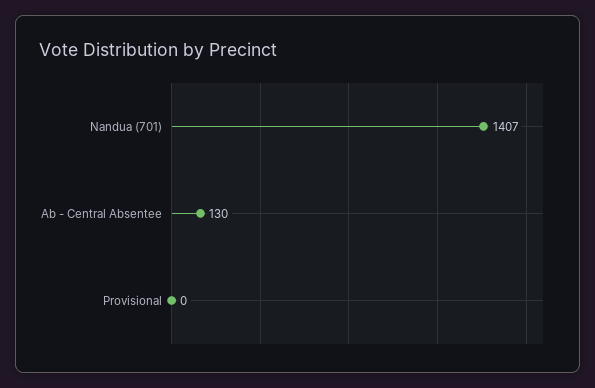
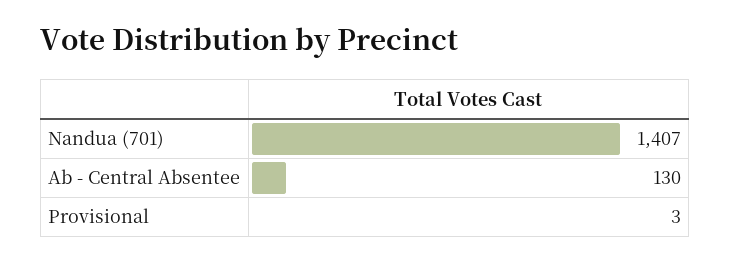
  {
    "Nandua (701)": 1407,
    "Ab - Central Absentee": 130,
-   "Provisional": 0
+   "Provisional": 3
  }

